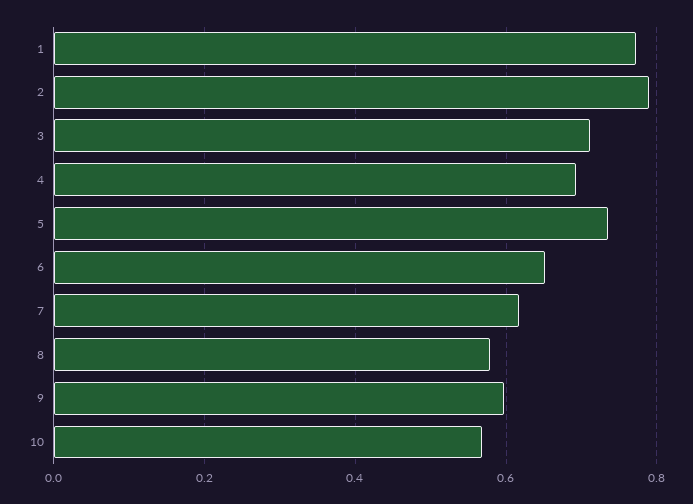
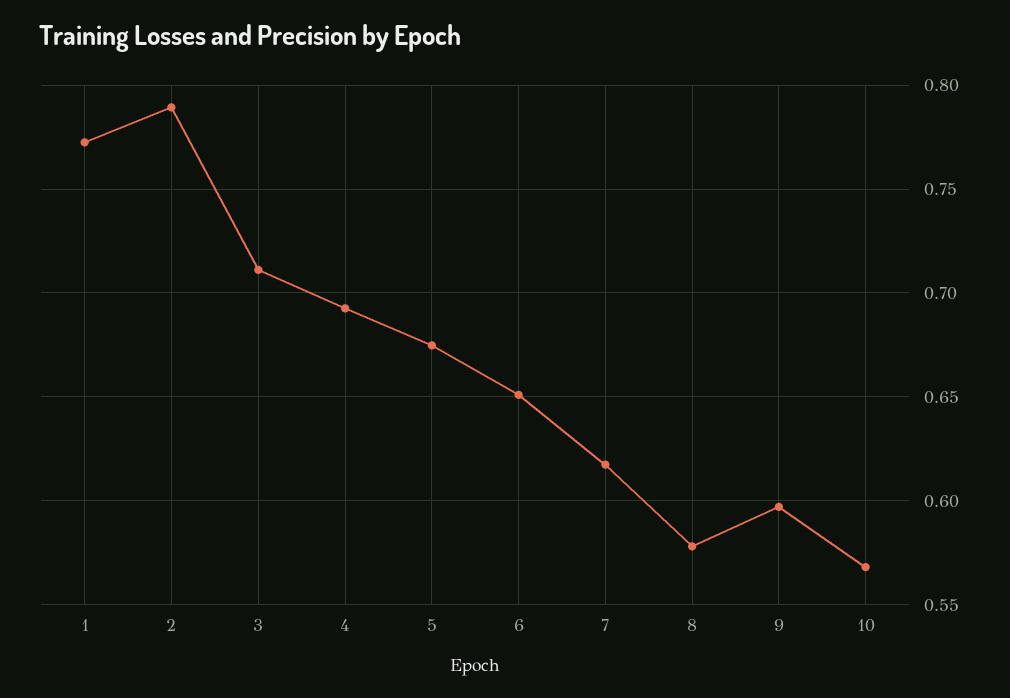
  {
    "1": 0.77,
    "2": 0.79,
    "3": 0.71,
    "4": 0.695,
-   "5": 0.74,
+   "5": 0.675,
    "6": 0.65,
    "7": 0.615,
    "8": 0.58,
    "9": 0.595,
    "10": 0.57
  }

